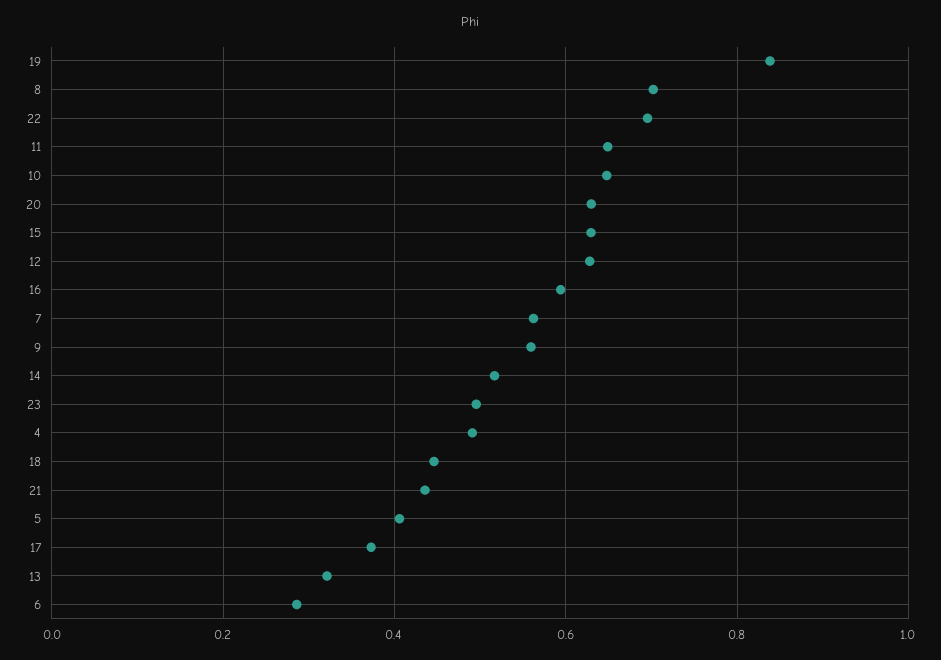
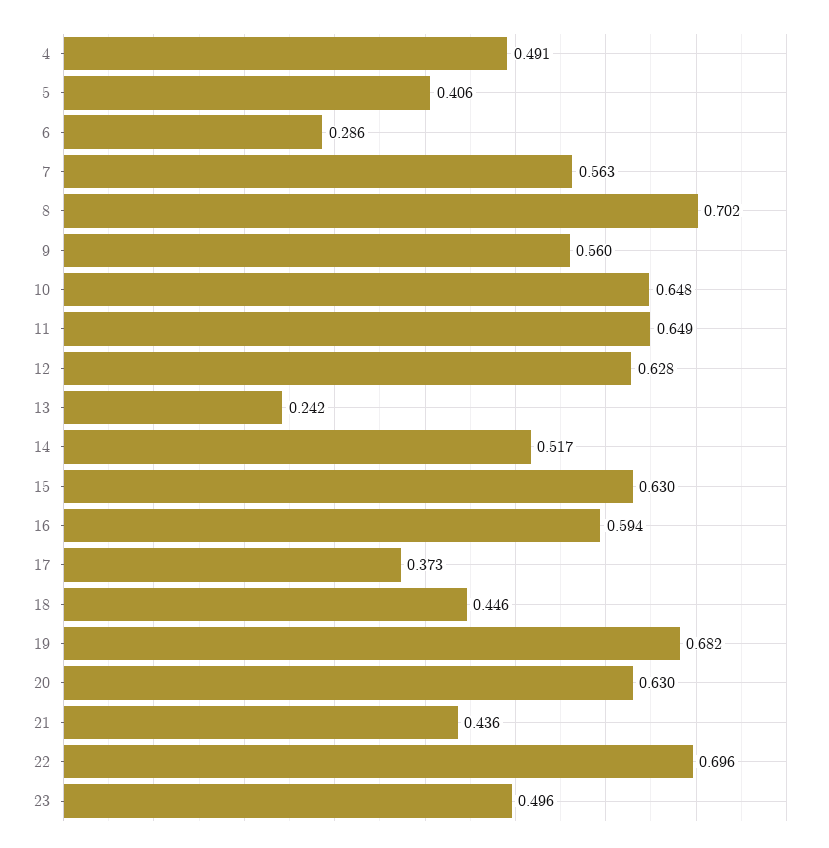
  {
-   "19": 0.84,
+   "19": 0.682,
    "8": 0.702,
    "22": 0.696,
    "11": 0.649,
    "10": 0.648,
    "20": 0.63,
    "15": 0.63,
    "12": 0.628,
    "16": 0.594,
    "7": 0.563,
    "9": 0.56,
    "14": 0.517,
    "23": 0.496,
    "4": 0.491,
    "18": 0.446,
    "21": 0.436,
    "5": 0.406,
    "17": 0.373,
-   "13": 0.32,
+   "13": 0.242,
    "6": 0.286
  }

